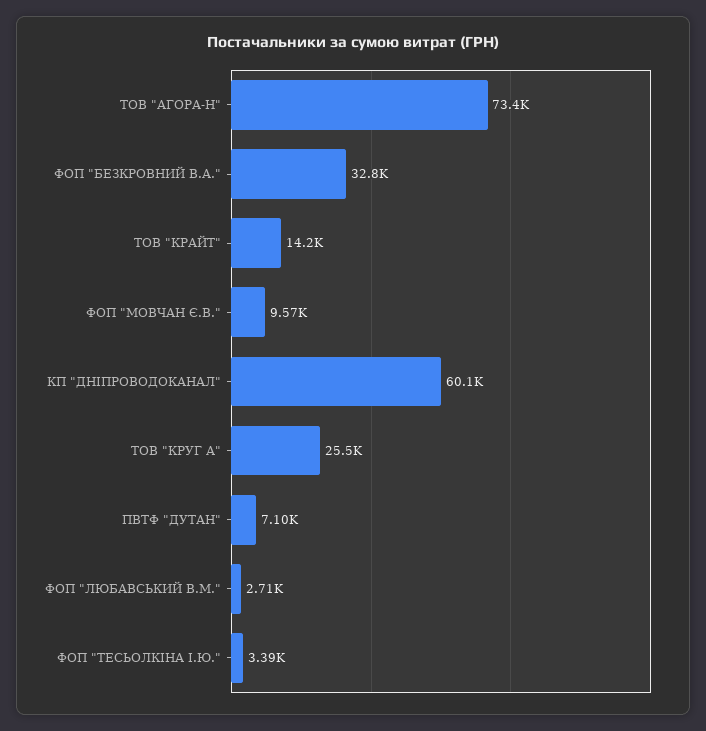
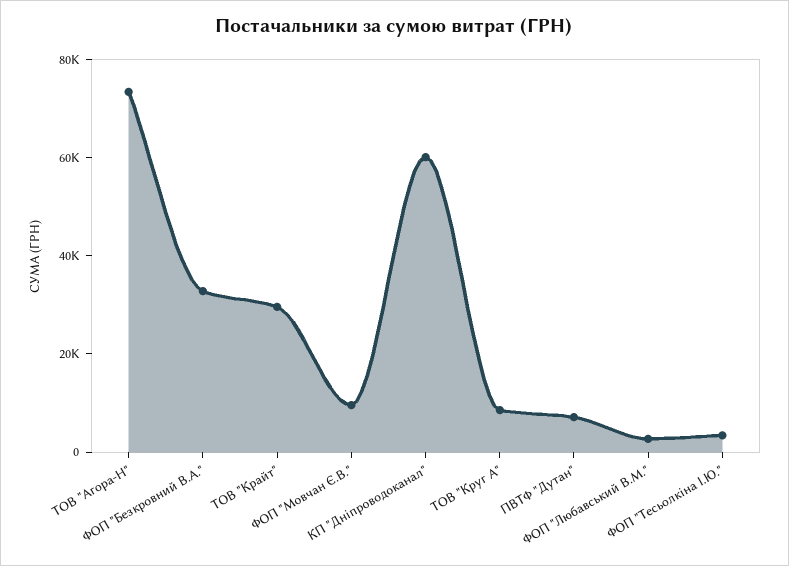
  {
    "ТОВ \"АГОРА-Н\"": 73400,
    "ФОП \"БЕЗКРОВНИЙ В.А.\"": 32800,
-   "ТОВ \"КРАЙТ\"": 14200,
+   "ТОВ \"КРАЙТ\"": 30000,
    "ФОП \"МОВЧАН Є.В.\"": 9570,
    "КП \"ДНІПРОВОДОКАНАЛ\"": 60100,
-   "ТОВ \"КРУГ А\"": 25500,
+   "ТОВ \"КРУГ А\"": 10000,
    "ПВТФ \"ДУТАН\"": 7100,
    "ФОП \"ЛЮБАВСЬКИЙ В.М.\"": 2710,
    "ФОП \"ТЕСЬОЛКІНА І.Ю.\"": 3390
  }

